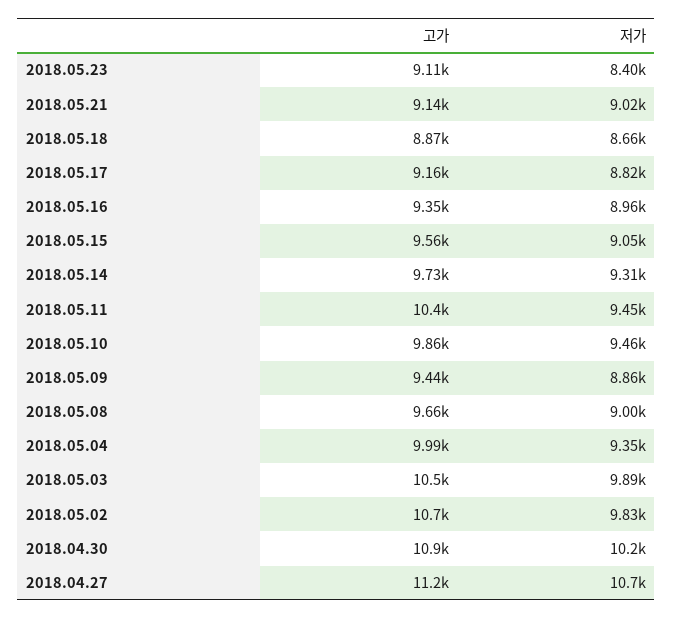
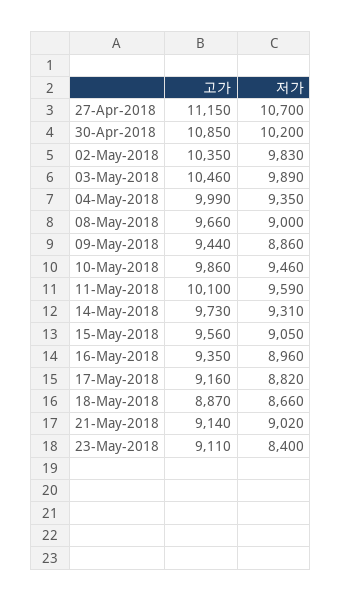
  {
    "고가": {
      "2018.05.23": 9110,
      "2018.05.21": 9140,
      "2018.05.18": 8870,
      "2018.05.17": 9160,
      "2018.05.16": 9350,
      "2018.05.15": 9560,
      "2018.05.14": 9730,
-     "2018.05.11": 10400,
+     "2018.05.11": 10100,
      "2018.05.10": 9860,
      "2018.05.09": 9440,
      "2018.05.08": 9660,
      "2018.05.04": 9990,
      "2018.05.03": 10460,
-     "2018.05.02": 10700,
+     "2018.05.02": 10350,
      "2018.04.30": 10850,
      "2018.04.27": 11150
    },
    "저가": {
      "2018.05.23": 8400,
      "2018.05.21": 9020,
      "2018.05.18": 8660,
      "2018.05.17": 8820,
      "2018.05.16": 8960,
      "2018.05.15": 9050,
      "2018.05.14": 9310,
-     "2018.05.11": 9450,
+     "2018.05.11": 9590,
      "2018.05.10": 9460,
      "2018.05.09": 8860,
      "2018.05.08": 9000,
      "2018.05.04": 9350,
      "2018.05.03": 9890,
      "2018.05.02": 9830,
      "2018.04.30": 10200,
      "2018.04.27": 10700
    }
  }

